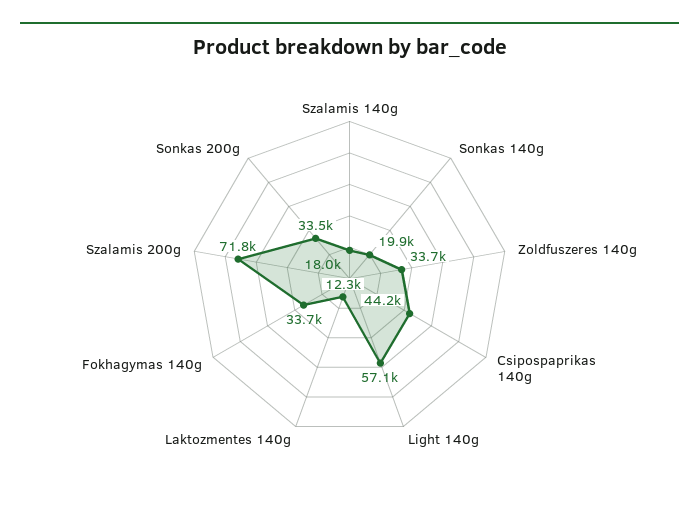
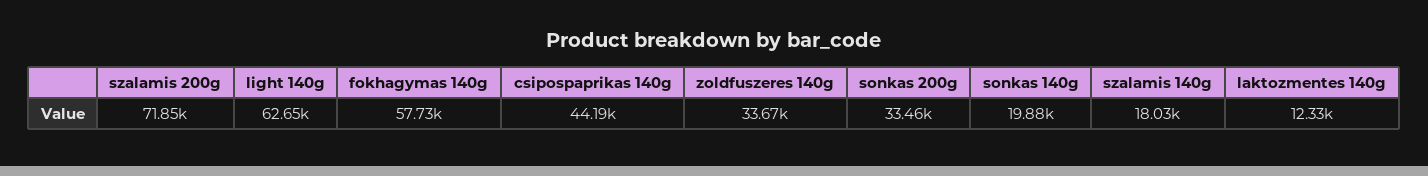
  {
    "Szalamis 140g": 18030,
    "Sonkas 140g": 19880,
    "Zoldfuszeres 140g": 33670,
    "Csipospaprikas 140g": 44190,
-   "Light 140g": 57100,
+   "Light 140g": 62650,
    "Laktozmentes 140g": 12330,
-   "Fokhagymas 140g": 33700,
+   "Fokhagymas 140g": 57730,
    "Szalamis 200g": 71850,
    "Sonkas 200g": 33460
  }

